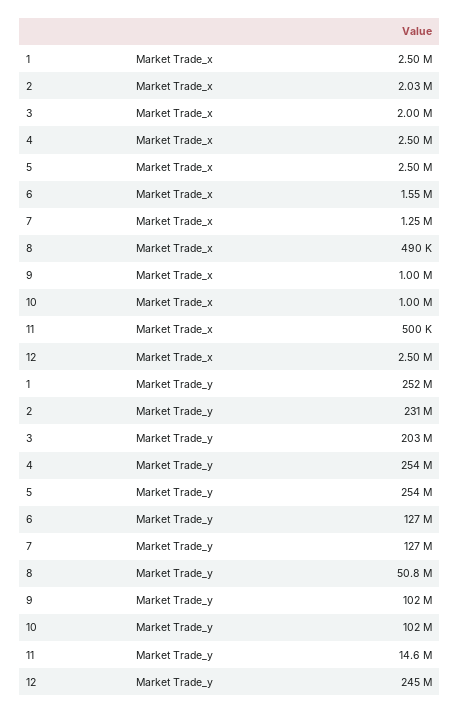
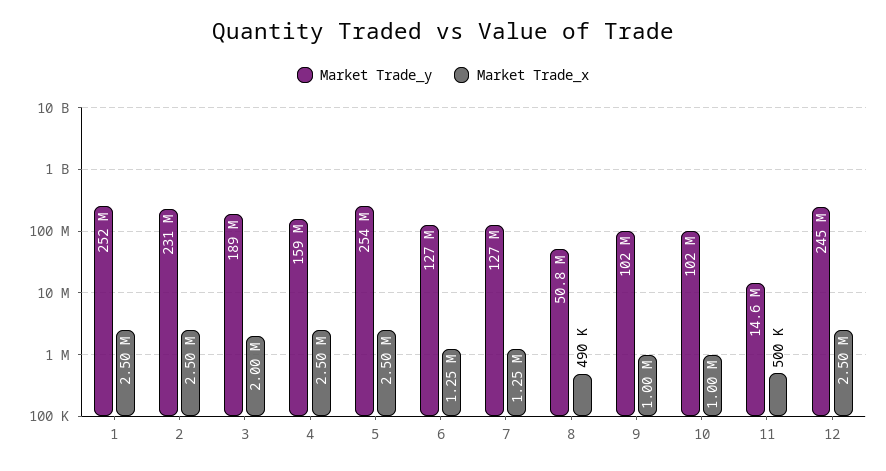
  {
    "Market Trade_x": {
      "1": 2500000,
-     "2": 2030000,
+     "2": 2500000,
      "3": 2000000,
      "4": 2500000,
      "5": 2500000,
-     "6": 1550000,
+     "6": 1250000,
      "7": 1250000,
      "8": 490000,
      "9": 1000000,
      "10": 1000000,
      "11": 500000,
      "12": 2500000
    },
    "Market Trade_y": {
      "1": 252000000,
      "2": 231000000,
-     "3": 203000000,
+     "3": 189000000,
-     "4": 254000000,
+     "4": 159000000,
      "5": 254000000,
      "6": 127000000,
      "7": 127000000,
      "8": 50800000,
      "9": 102000000,
      "10": 102000000,
      "11": 14600000,
      "12": 245000000
    }
  }

